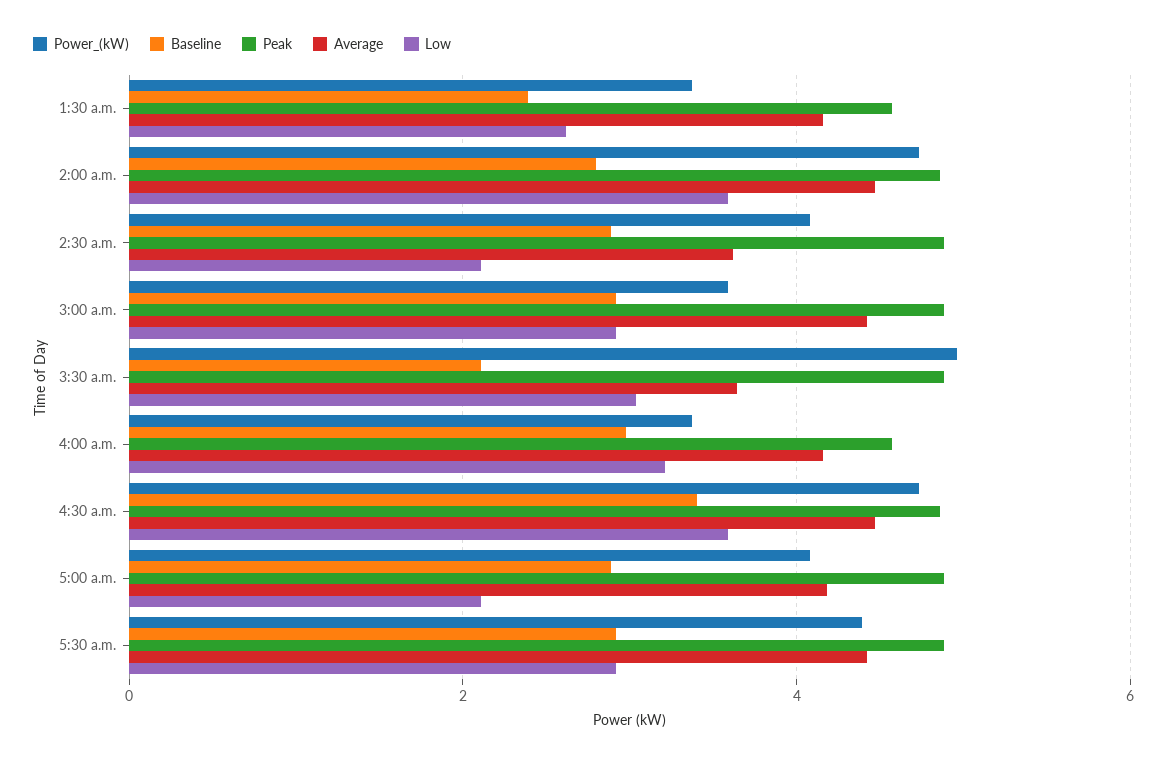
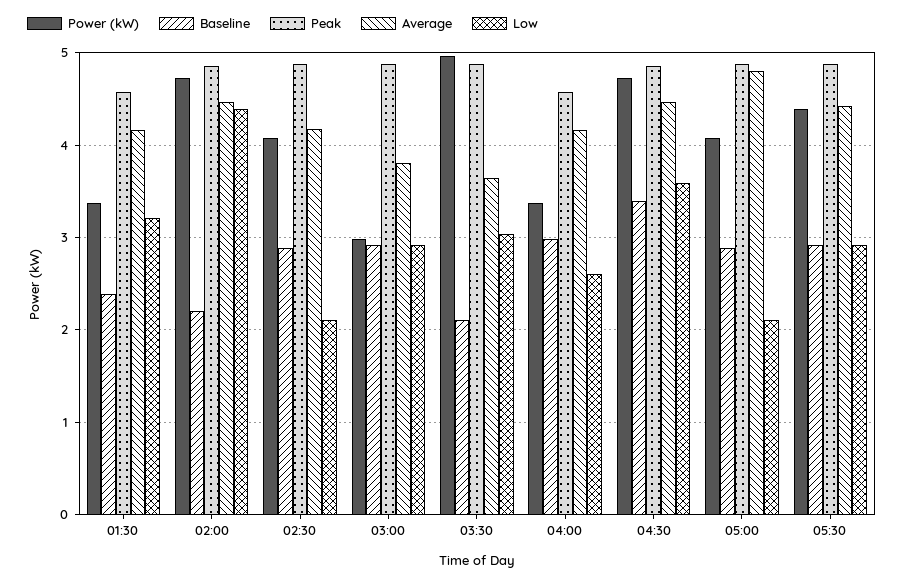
  {
    "Power_(kW)": {
      "1:30 a.m.": 3.4,
      "2:00 a.m.": 4.7,
      "2:30 a.m.": 4.1,
-     "3:00 a.m.": 3.6,
+     "3:00 a.m.": 3,
      "3:30 a.m.": 5,
      "4:00 a.m.": 3.4,
      "4:30 a.m.": 4.7,
      "5:00 a.m.": 4.1,
      "5:30 a.m.": 4.4
    },
    "Baseline": {
      "1:30 a.m.": 2.4,
-     "2:00 a.m.": 2.8,
+     "2:00 a.m.": 2.2,
      "2:30 a.m.": 2.9,
      "3:00 a.m.": 2.9,
      "3:30 a.m.": 2.1,
      "4:00 a.m.": 3,
      "4:30 a.m.": 3.4,
      "5:00 a.m.": 2.9,
      "5:30 a.m.": 2.9
    },
    "Peak": {
      "1:30 a.m.": 4.6,
      "2:00 a.m.": 4.9,
      "2:30 a.m.": 4.9,
      "3:00 a.m.": 4.9,
      "3:30 a.m.": 4.9,
      "4:00 a.m.": 4.6,
      "4:30 a.m.": 4.9,
      "5:00 a.m.": 4.9,
      "5:30 a.m.": 4.9
    },
    "Average": {
      "1:30 a.m.": 4.2,
      "2:00 a.m.": 4.5,
-     "2:30 a.m.": 3.6,
+     "2:30 a.m.": 4.2,
-     "3:00 a.m.": 4.4,
+     "3:00 a.m.": 3.8,
      "3:30 a.m.": 3.6,
      "4:00 a.m.": 4.2,
      "4:30 a.m.": 4.5,
-     "5:00 a.m.": 4.2,
+     "5:00 a.m.": 4.8,
      "5:30 a.m.": 4.4
    },
    "Low": {
-     "1:30 a.m.": 2.6,
+     "1:30 a.m.": 3.2,
-     "2:00 a.m.": 3.6,
+     "2:00 a.m.": 4.4,
      "2:30 a.m.": 2.1,
      "3:00 a.m.": 2.9,
      "3:30 a.m.": 3,
-     "4:00 a.m.": 3.2,
+     "4:00 a.m.": 2.6,
      "4:30 a.m.": 3.6,
      "5:00 a.m.": 2.1,
      "5:30 a.m.": 2.9
    }
  }

